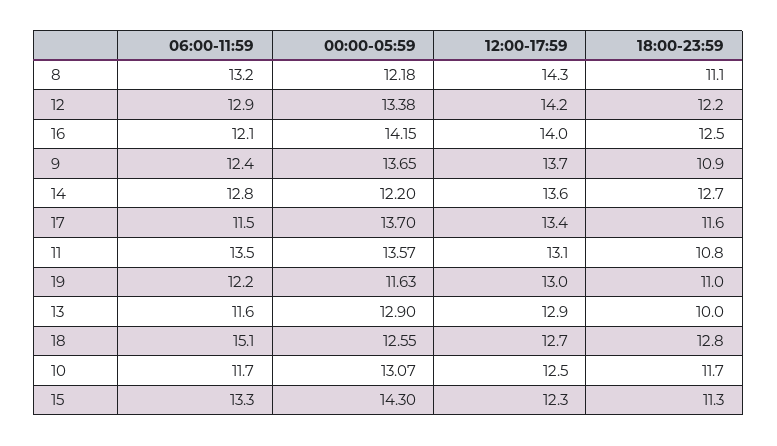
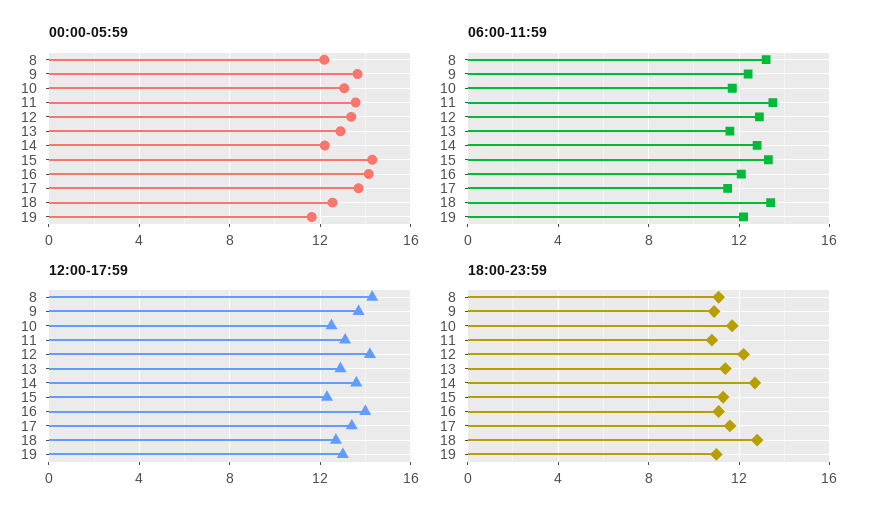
  {
    "06:00-11:59": {
      "8": 13.2,
      "12": 12.9,
      "16": 12.1,
      "9": 12.4,
      "14": 12.8,
      "17": 11.5,
      "11": 13.5,
      "19": 12.2,
      "13": 11.6,
-     "18": 15.1,
+     "18": 13.5,
      "10": 11.7,
      "15": 13.3
    },
    "00:00-05:59": {
      "8": 12.18,
      "12": 13.38,
      "16": 14.15,
      "9": 13.65,
      "14": 12.2,
      "17": 13.7,
      "11": 13.57,
      "19": 11.63,
      "13": 12.9,
      "18": 12.55,
      "10": 13.07,
      "15": 14.3
    },
    "12:00-17:59": {
      "8": 14.3,
      "12": 14.2,
      "16": 14,
      "9": 13.7,
      "14": 13.6,
      "17": 13.4,
      "11": 13.1,
      "19": 13,
      "13": 12.9,
      "18": 12.7,
      "10": 12.5,
      "15": 12.3
    },
    "18:00-23:59": {
      "8": 11.1,
      "12": 12.2,
-     "16": 12.5,
+     "16": 11,
      "9": 10.9,
      "14": 12.7,
      "17": 11.6,
      "11": 10.8,
      "19": 11,
-     "13": 10,
+     "13": 11.5,
      "18": 12.8,
      "10": 11.7,
      "15": 11.3
    }
  }

